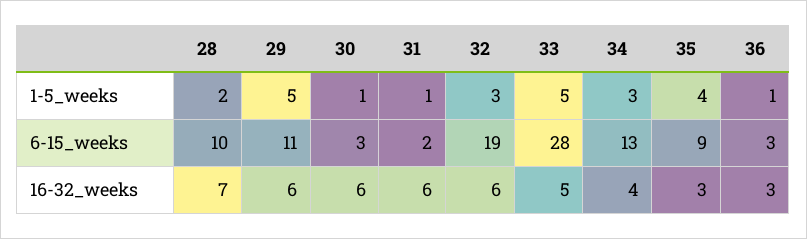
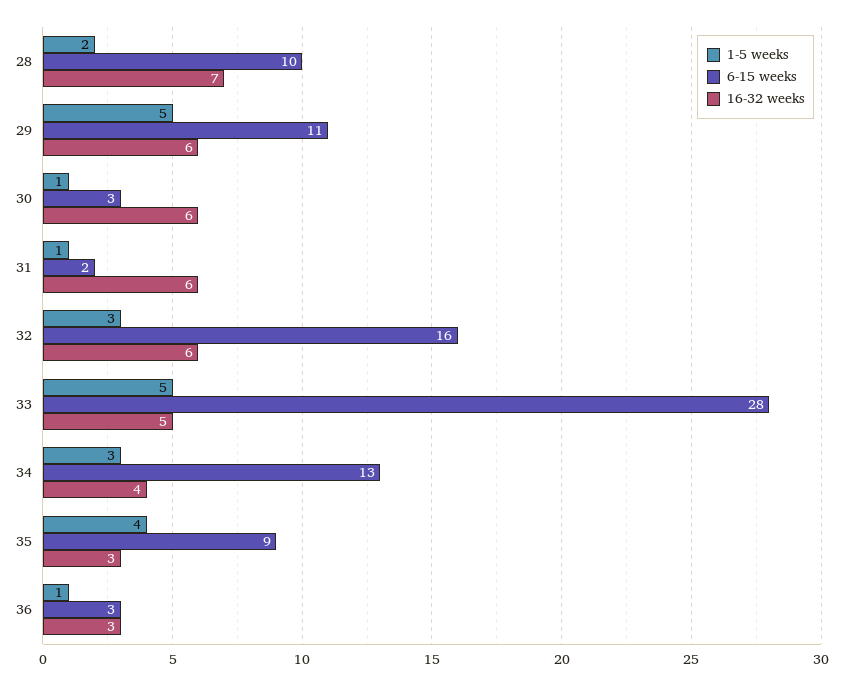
  {
    "1-5_weeks": {
      "28": 2,
      "29": 5,
      "30": 1,
      "31": 1,
      "32": 3,
      "33": 5,
      "34": 3,
      "35": 4,
      "36": 1
    },
    "6-15_weeks": {
      "28": 10,
      "29": 11,
      "30": 3,
      "31": 2,
-     "32": 19,
+     "32": 16,
      "33": 28,
      "34": 13,
      "35": 9,
      "36": 3
    },
    "16-32_weeks": {
      "28": 7,
      "29": 6,
      "30": 6,
      "31": 6,
      "32": 6,
      "33": 5,
      "34": 4,
      "35": 3,
      "36": 3
    }
  }

